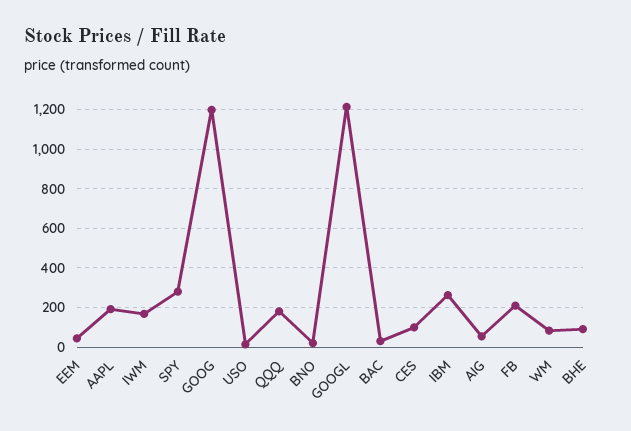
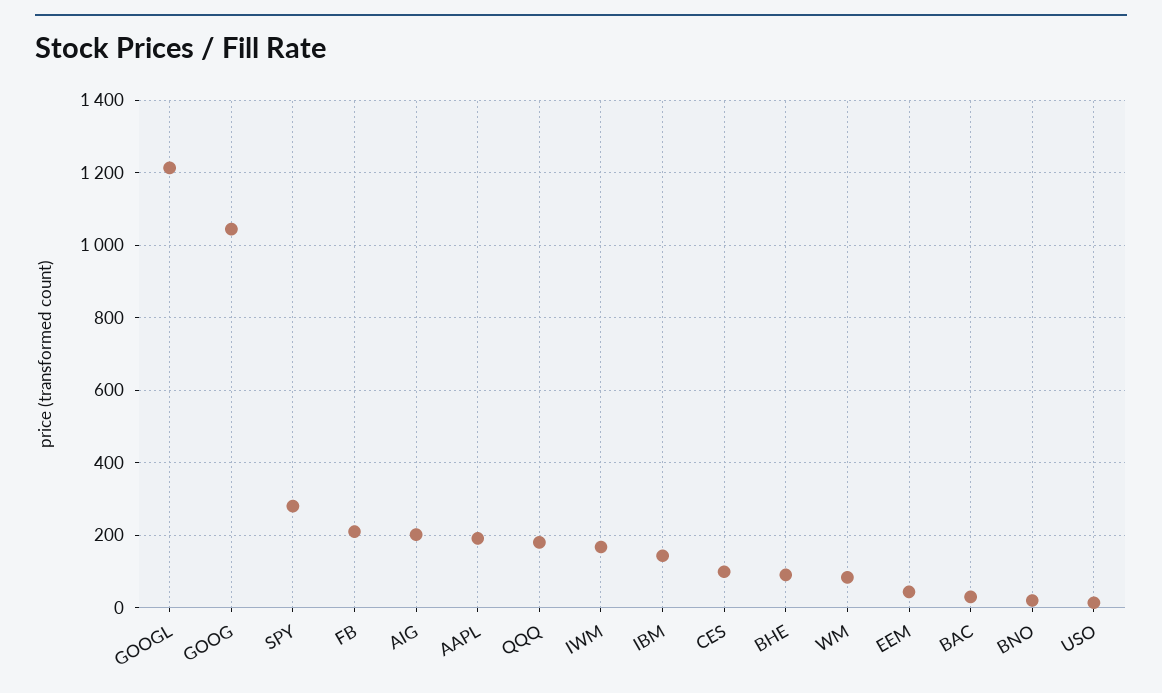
  {
    "EEM": 40,
    "AAPL": 200,
    "IWM": 160,
    "SPY": 280,
-   "GOOG": 1200,
+   "GOOG": 1040,
    "USO": 20,
    "QQQ": 180,
    "BNO": 20,
    "GOOGL": 1220,
    "BAC": 40,
    "CES": 100,
-   "IBM": 250,
+   "IBM": 140,
-   "AIG": 50,
+   "AIG": 200,
    "FB": 200,
    "WM": 80,
    "BHE": 100
  }

